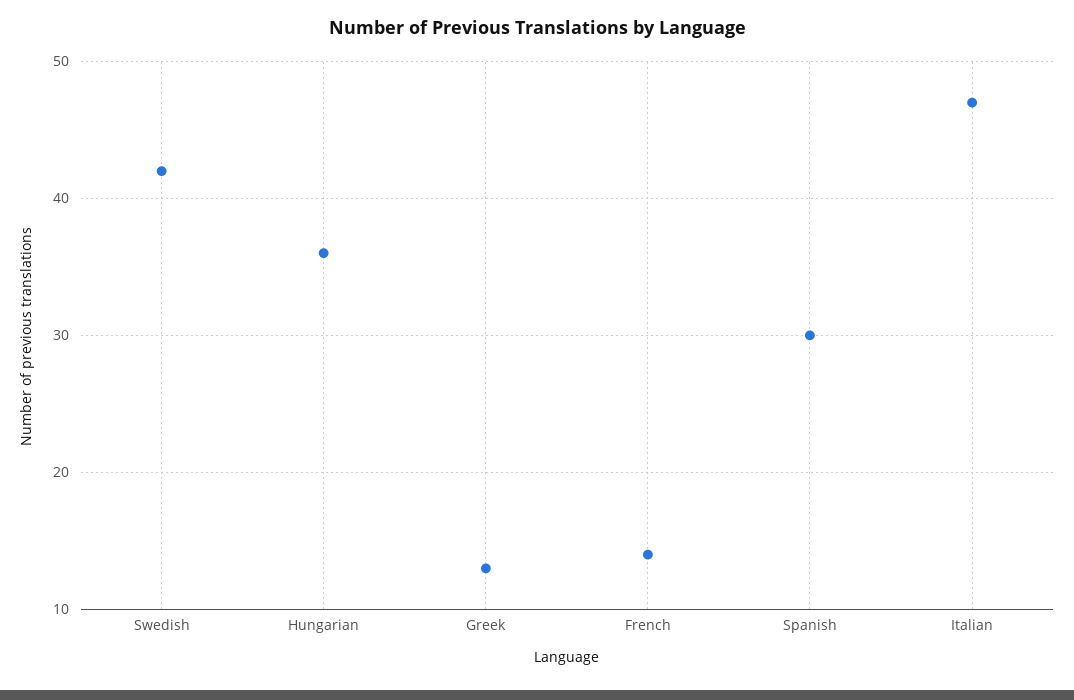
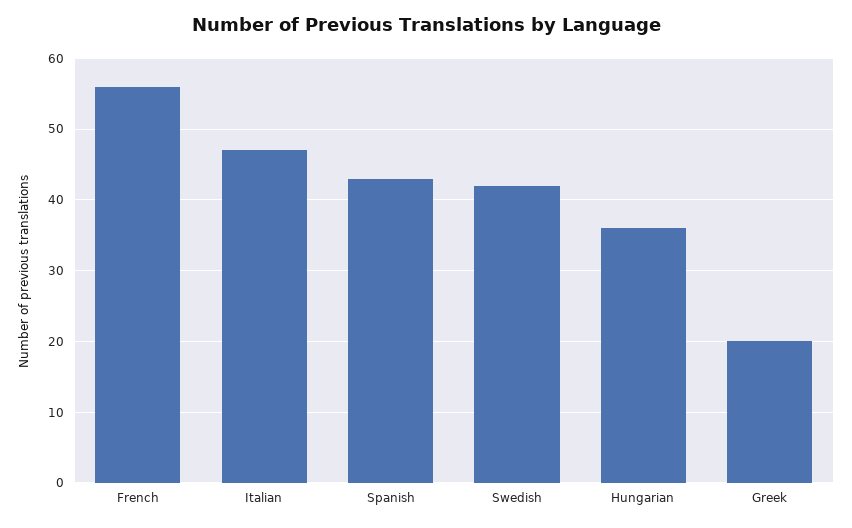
  {
    "Swedish": 42,
    "Hungarian": 36,
-   "Greek": 13,
+   "Greek": 20,
-   "French": 14,
+   "French": 56,
-   "Spanish": 30,
+   "Spanish": 43,
    "Italian": 47
  }

